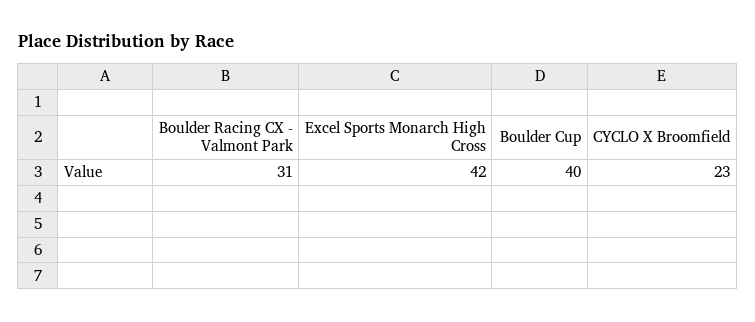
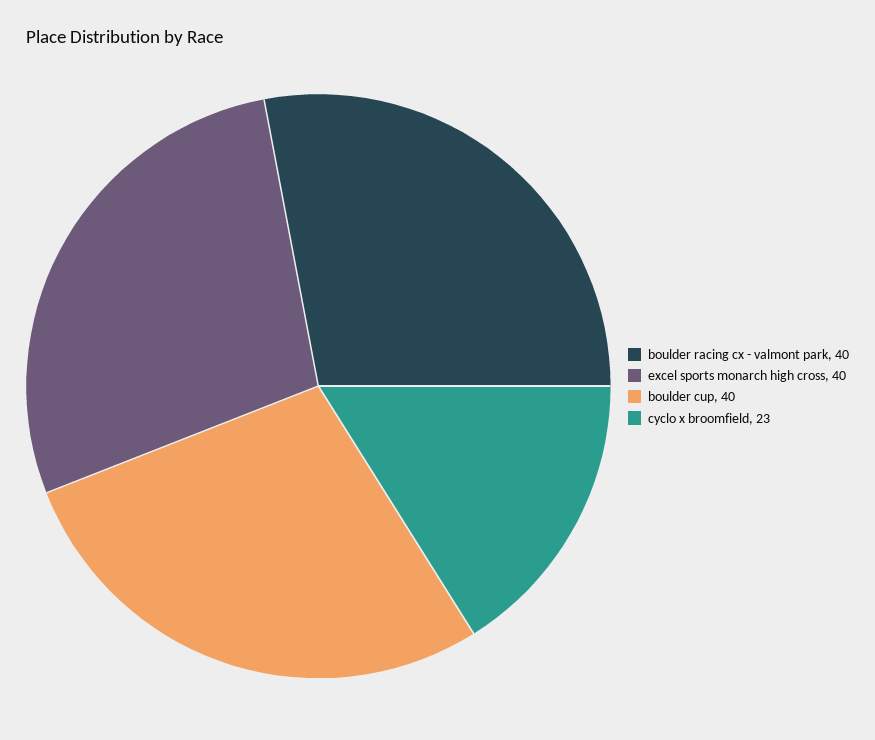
  {
-   "Boulder Racing CX - Valmont Park": 31,
+   "Boulder Racing CX - Valmont Park": 40,
-   "Excel Sports Monarch High Cross": 42,
+   "Excel Sports Monarch High Cross": 40,
    "Boulder Cup": 40,
    "CYCLO X Broomfield": 23
  }

